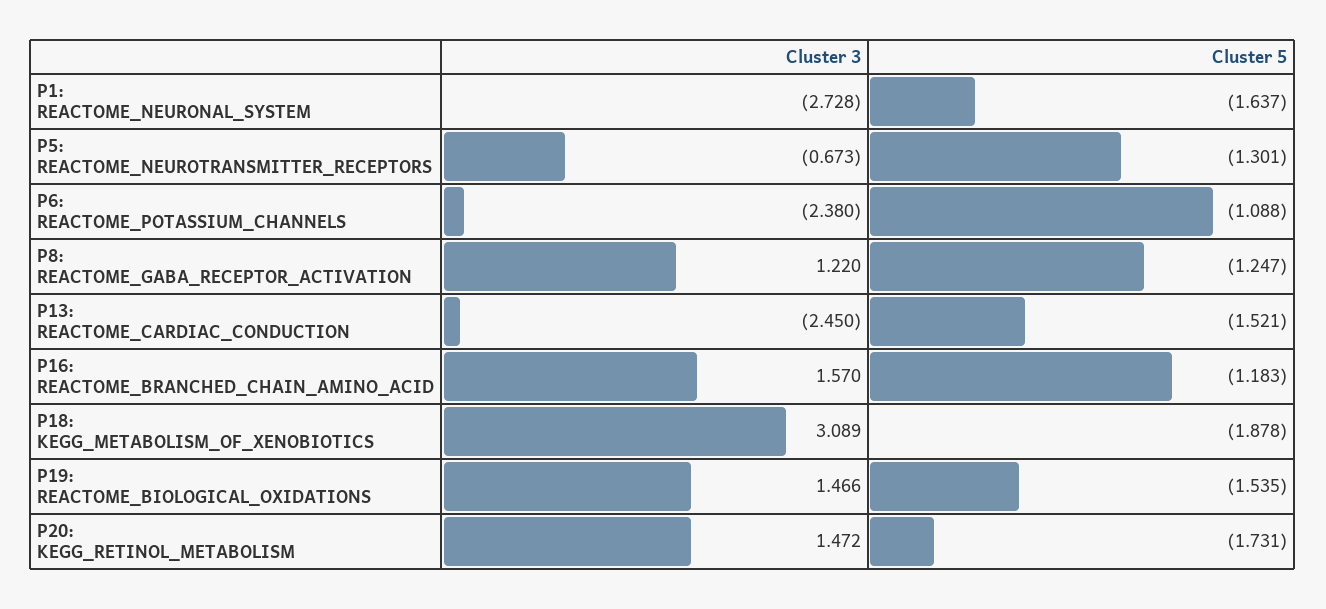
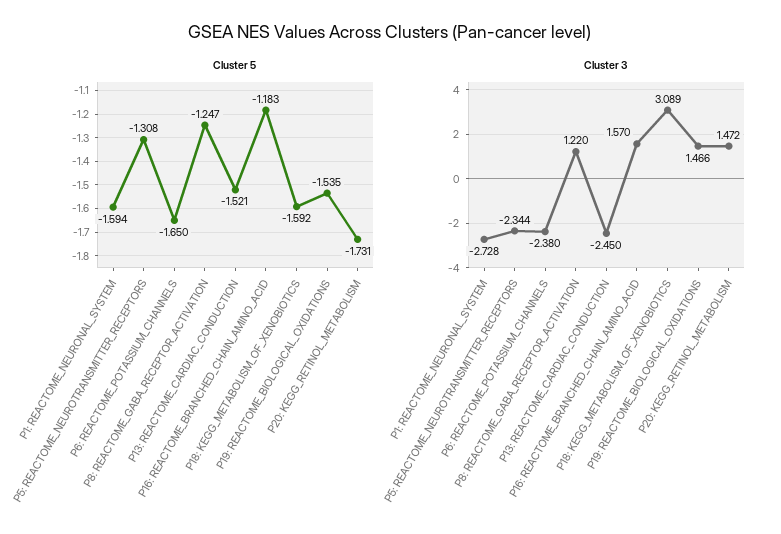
  {
    "Cluster 3": {
      "P1: REACTOME_NEURONAL_SYSTEM": -2.728,
-     "P5: REACTOME_NEUROTRANSMITTER_RECEPTORS": -0.673,
+     "P5: REACTOME_NEUROTRANSMITTER_RECEPTORS": -2.344,
      "P6: REACTOME_POTASSIUM_CHANNELS": -2.38,
      "P8: REACTOME_GABA_RECEPTOR_ACTIVATION": 1.22,
      "P13: REACTOME_CARDIAC_CONDUCTION": -2.45,
      "P16: REACTOME_BRANCHED_CHAIN_AMINO_ACID": 1.57,
      "P18: KEGG_METABOLISM_OF_XENOBIOTICS": 3.089,
      "P19: REACTOME_BIOLOGICAL_OXIDATIONS": 1.466,
      "P20: KEGG_RETINOL_METABOLISM": 1.472
    },
    "Cluster 5": {
-     "P1: REACTOME_NEURONAL_SYSTEM": -1.637,
+     "P1: REACTOME_NEURONAL_SYSTEM": -1.594,
-     "P5: REACTOME_NEUROTRANSMITTER_RECEPTORS": -1.301,
+     "P5: REACTOME_NEUROTRANSMITTER_RECEPTORS": -1.308,
-     "P6: REACTOME_POTASSIUM_CHANNELS": -1.088,
+     "P6: REACTOME_POTASSIUM_CHANNELS": -1.65,
      "P8: REACTOME_GABA_RECEPTOR_ACTIVATION": -1.247,
      "P13: REACTOME_CARDIAC_CONDUCTION": -1.521,
      "P16: REACTOME_BRANCHED_CHAIN_AMINO_ACID": -1.183,
-     "P18: KEGG_METABOLISM_OF_XENOBIOTICS": -1.878,
+     "P18: KEGG_METABOLISM_OF_XENOBIOTICS": -1.592,
      "P19: REACTOME_BIOLOGICAL_OXIDATIONS": -1.535,
      "P20: KEGG_RETINOL_METABOLISM": -1.731
    }
  }

